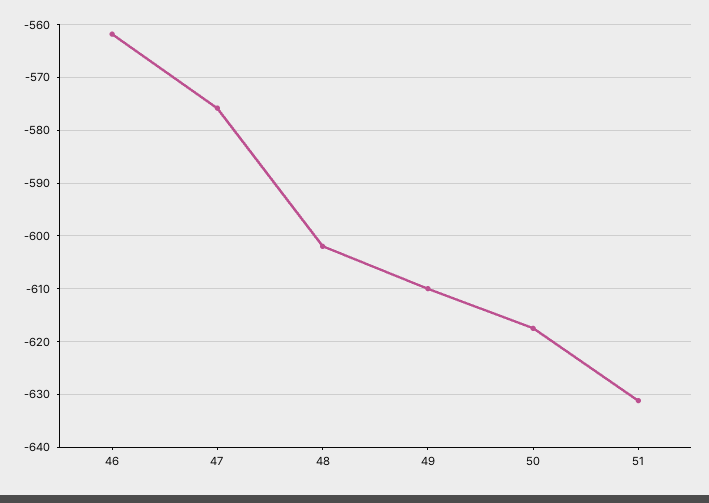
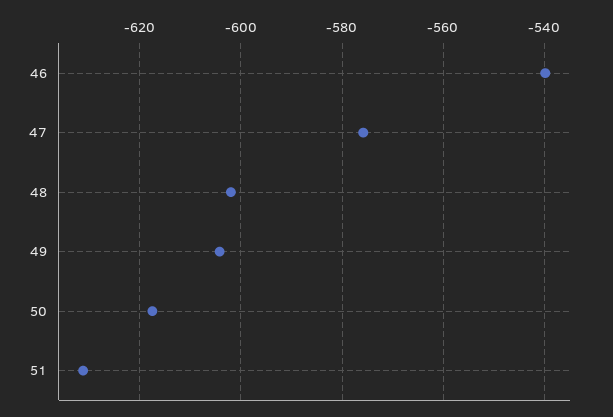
  {
-   "46": -562,
+   "46": -540,
    "47": -576,
    "48": -602,
-   "49": -610,
+   "49": -604,
    "50": -618,
    "51": -632
  }

